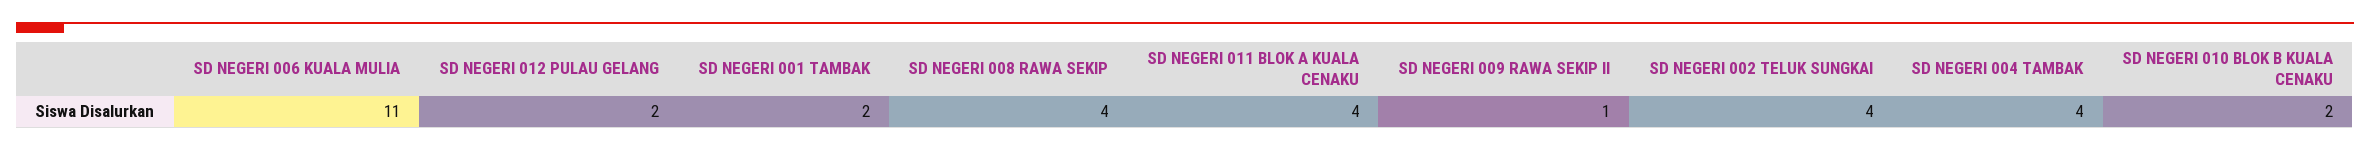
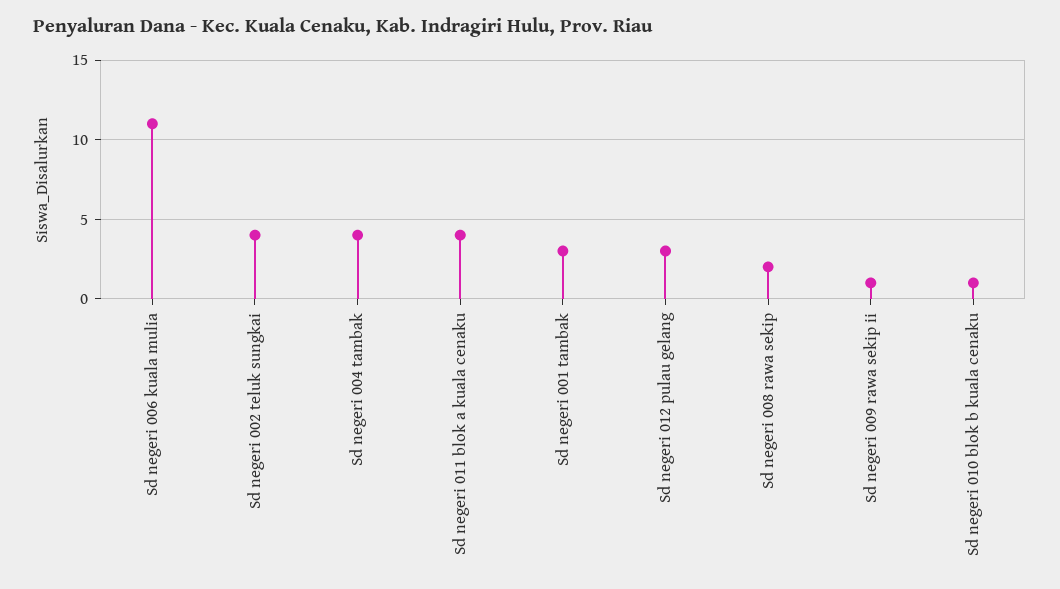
  {
    "SD NEGERI 006 KUALA MULIA": 11,
-   "SD NEGERI 012 PULAU GELANG": 2,
+   "SD NEGERI 012 PULAU GELANG": 3,
-   "SD NEGERI 001 TAMBAK": 2,
+   "SD NEGERI 001 TAMBAK": 3,
-   "SD NEGERI 008 RAWA SEKIP": 4,
+   "SD NEGERI 008 RAWA SEKIP": 2,
    "SD NEGERI 011 BLOK A KUALA CENAKU": 4,
    "SD NEGERI 009 RAWA SEKIP II": 1,
    "SD NEGERI 002 TELUK SUNGKAI": 4,
    "SD NEGERI 004 TAMBAK": 4,
-   "SD NEGERI 010 BLOK B KUALA CENAKU": 2
+   "SD NEGERI 010 BLOK B KUALA CENAKU": 1
  }

